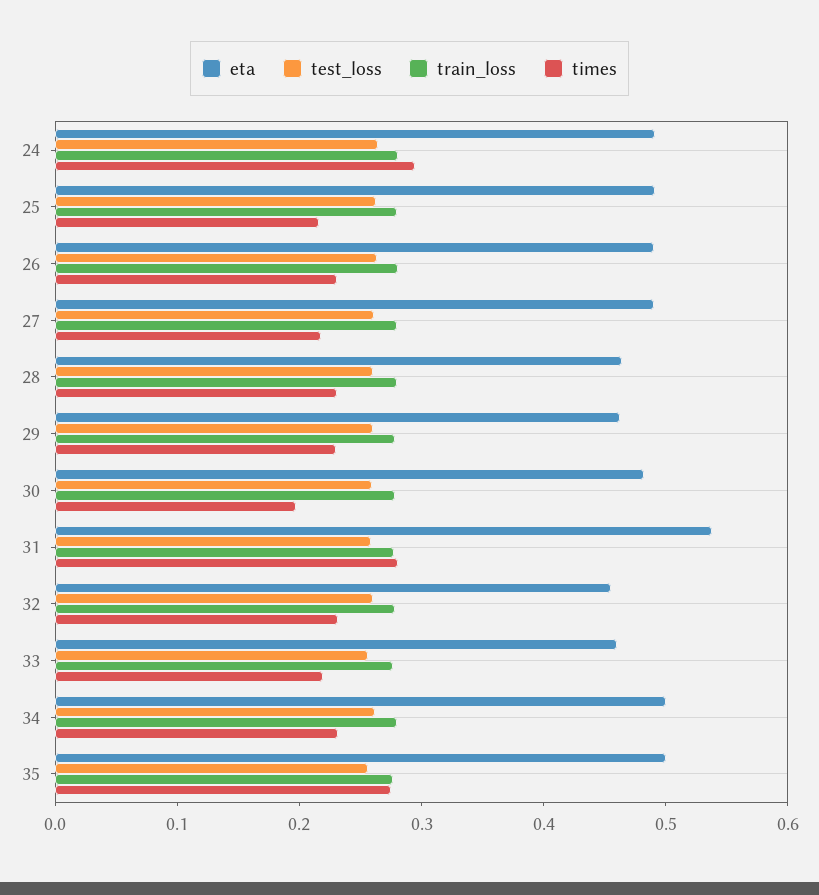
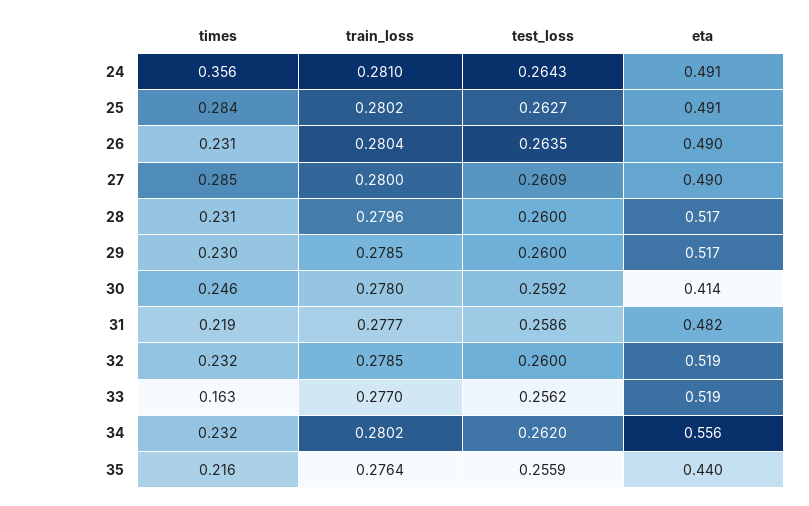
  {
    "eta": {
      "24": 0.491,
      "25": 0.491,
      "26": 0.49,
      "27": 0.49,
-     "28": 0.46,
+     "28": 0.517,
-     "29": 0.46,
+     "29": 0.517,
-     "30": 0.48,
+     "30": 0.414,
-     "31": 0.54,
+     "31": 0.482,
-     "32": 0.46,
+     "32": 0.519,
-     "33": 0.46,
+     "33": 0.519,
-     "34": 0.5,
+     "34": 0.556,
-     "35": 0.5
+     "35": 0.44
    },
    "test_loss": {
      "24": 0.2643,
      "25": 0.2627,
      "26": 0.2635,
      "27": 0.2609,
      "28": 0.26,
      "29": 0.26,
      "30": 0.2592,
      "31": 0.2586,
      "32": 0.26,
      "33": 0.2562,
      "34": 0.262,
      "35": 0.2559
    },
    "train_loss": {
      "24": 0.281,
      "25": 0.2802,
      "26": 0.2804,
      "27": 0.28,
      "28": 0.2796,
      "29": 0.2785,
      "30": 0.278,
      "31": 0.2777,
      "32": 0.2785,
      "33": 0.277,
      "34": 0.2802,
      "35": 0.2764
    },
    "times": {
-     "24": 0.3,
+     "24": 0.356,
-     "25": 0.22,
+     "25": 0.284,
      "26": 0.231,
-     "27": 0.22,
+     "27": 0.285,
      "28": 0.231,
      "29": 0.23,
-     "30": 0.2,
+     "30": 0.246,
-     "31": 0.28,
+     "31": 0.219,
      "32": 0.232,
-     "33": 0.22,
+     "33": 0.163,
      "34": 0.232,
-     "35": 0.28
+     "35": 0.216
    }
  }

